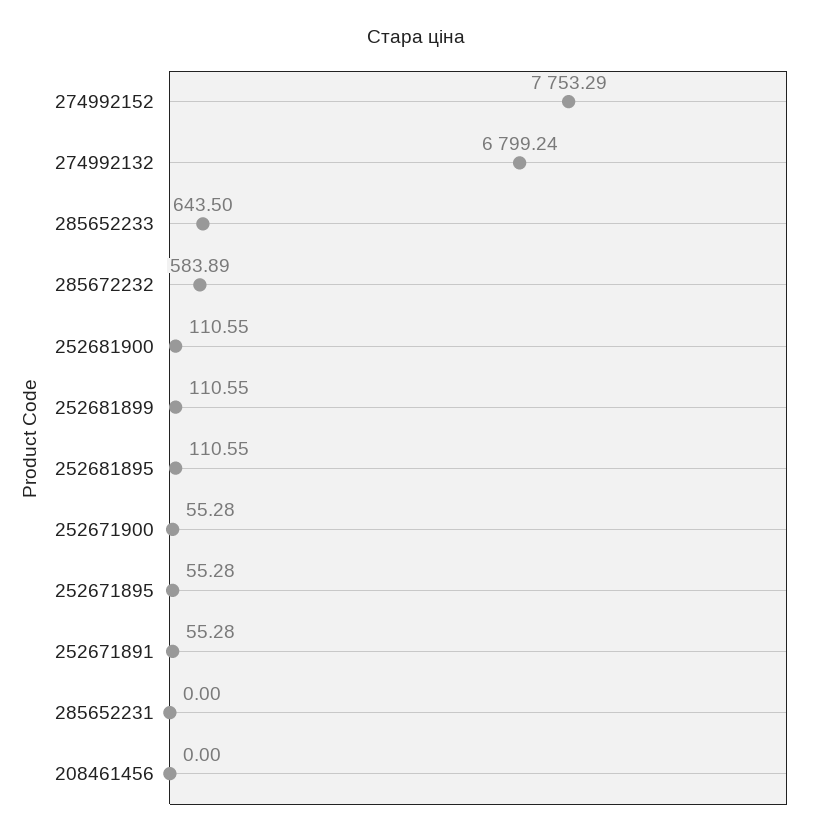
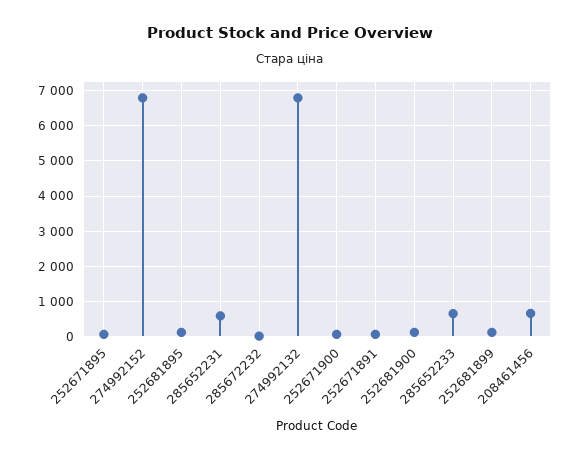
  {
-   "274992152": 7753.29,
+   "274992152": 6800,
    "274992132": 6799.24,
    "285652233": 643.5,
-   "285672232": 583.89,
+   "285672232": 0,
    "252681900": 110.55,
    "252681899": 110.55,
    "252681895": 110.55,
    "252671900": 55.28,
    "252671895": 55.28,
    "252671891": 55.28,
-   "285652231": 0,
+   "285652231": 600,
-   "208461456": 0
+   "208461456": 600
  }

